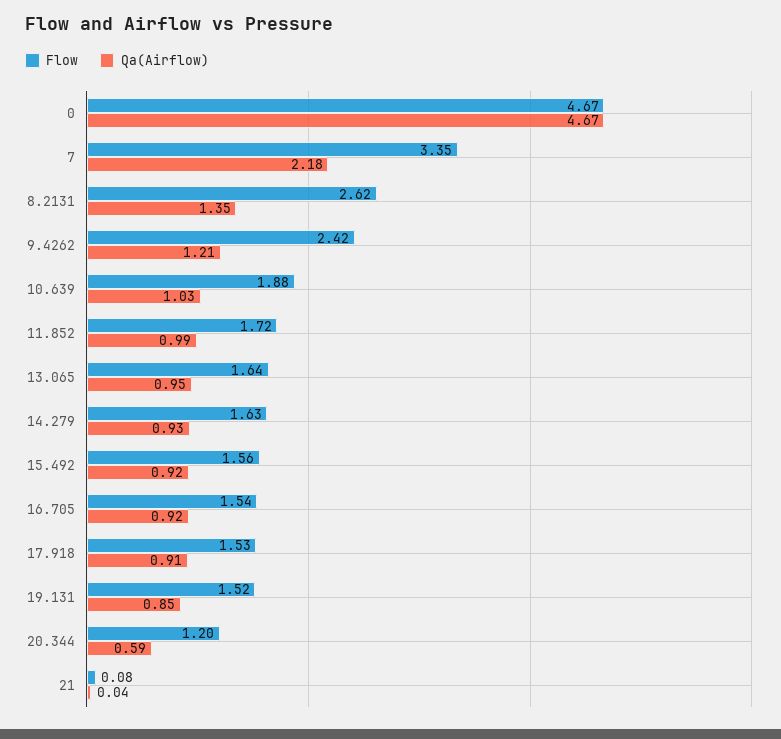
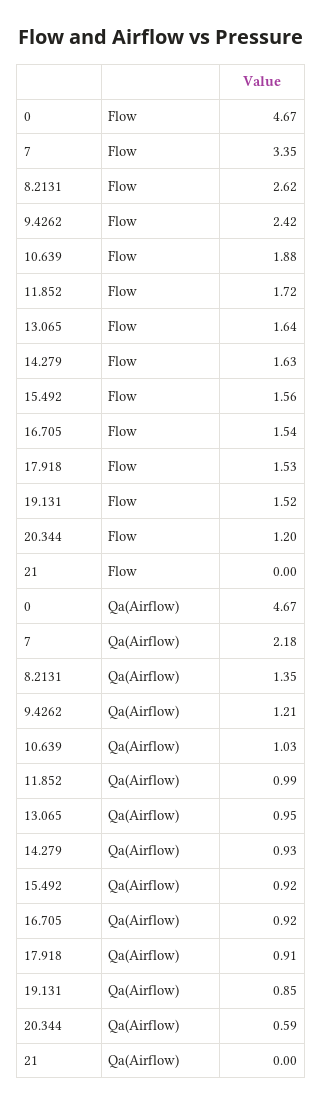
  {
    "Flow": {
      "0": 4.67,
      "7": 3.35,
      "8.2131": 2.62,
      "9.4262": 2.42,
      "10.639": 1.88,
      "11.852": 1.72,
      "13.065": 1.64,
      "14.279": 1.63,
      "15.492": 1.56,
      "16.705": 1.54,
      "17.918": 1.53,
      "19.131": 1.52,
      "20.344": 1.2,
-     "21": 0.08
+     "21": 0
    },
    "Qa(Airflow)": {
      "0": 4.67,
      "7": 2.18,
      "8.2131": 1.35,
      "9.4262": 1.21,
      "10.639": 1.03,
      "11.852": 0.99,
      "13.065": 0.95,
      "14.279": 0.93,
      "15.492": 0.92,
      "16.705": 0.92,
      "17.918": 0.91,
      "19.131": 0.85,
      "20.344": 0.59,
-     "21": 0.04
+     "21": 0
    }
  }

